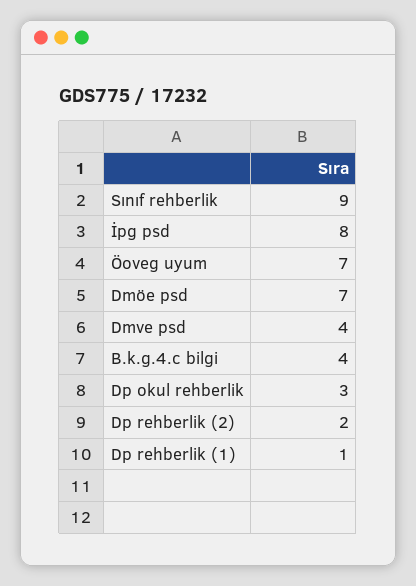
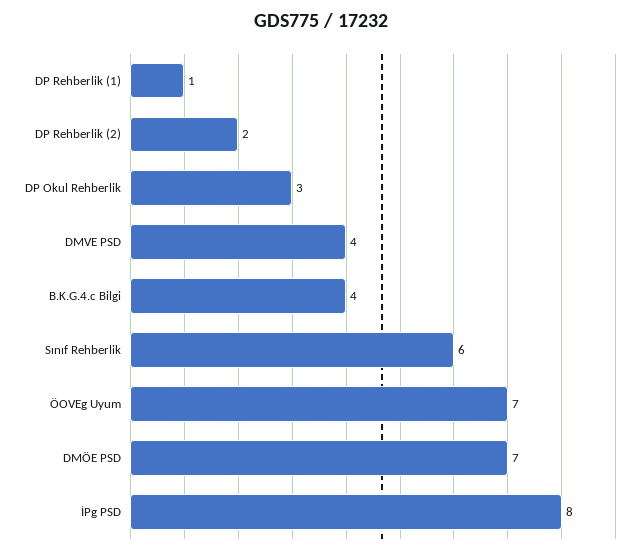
  {
-   "Sınıf rehberlik": 9,
+   "Sınıf rehberlik": 6,
    "İpg psd": 8,
    "Öoveg uyum": 7,
    "Dmöe psd": 7,
    "Dmve psd": 4,
    "B.k.g.4.c bilgi": 4,
    "Dp okul rehberlik": 3,
    "Dp rehberlik (2)": 2,
    "Dp rehberlik (1)": 1
  }

